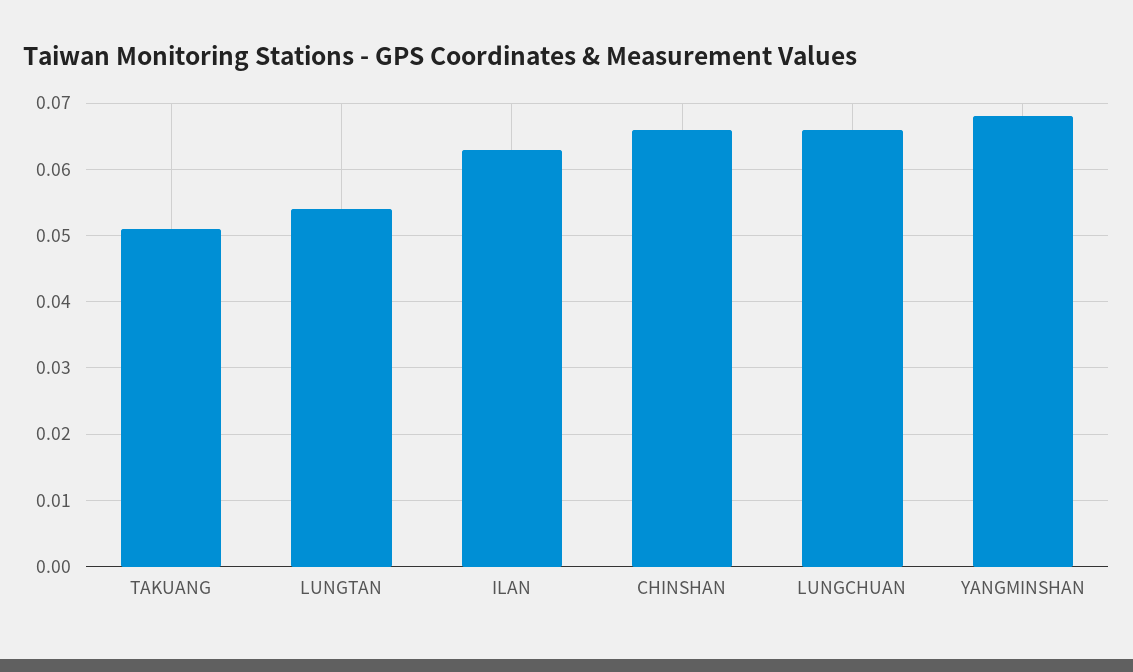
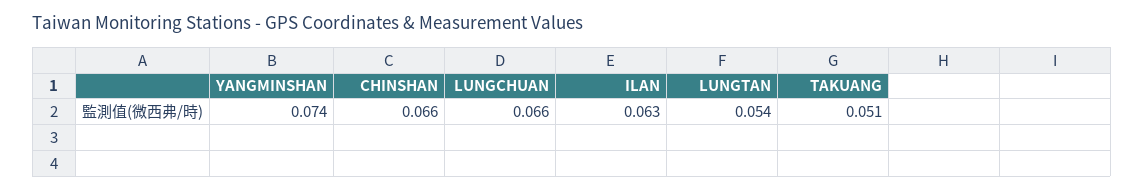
  {
    "TAKUANG": 0.051,
    "LUNGTAN": 0.054,
    "ILAN": 0.063,
    "CHINSHAN": 0.066,
    "LUNGCHUAN": 0.066,
-   "YANGMINSHAN": 0.068
+   "YANGMINSHAN": 0.074
  }

